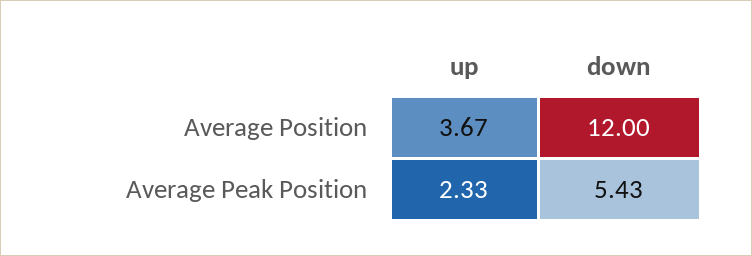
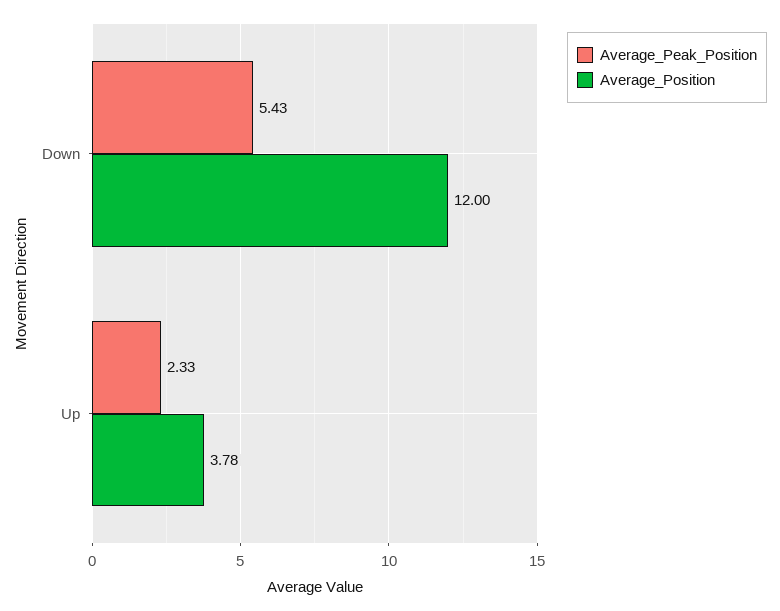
  {
    "Average Position": {
-     "up": 3.67,
+     "up": 3.78,
      "down": 12
    },
    "Average Peak Position": {
      "up": 2.33,
      "down": 5.43
    }
  }

